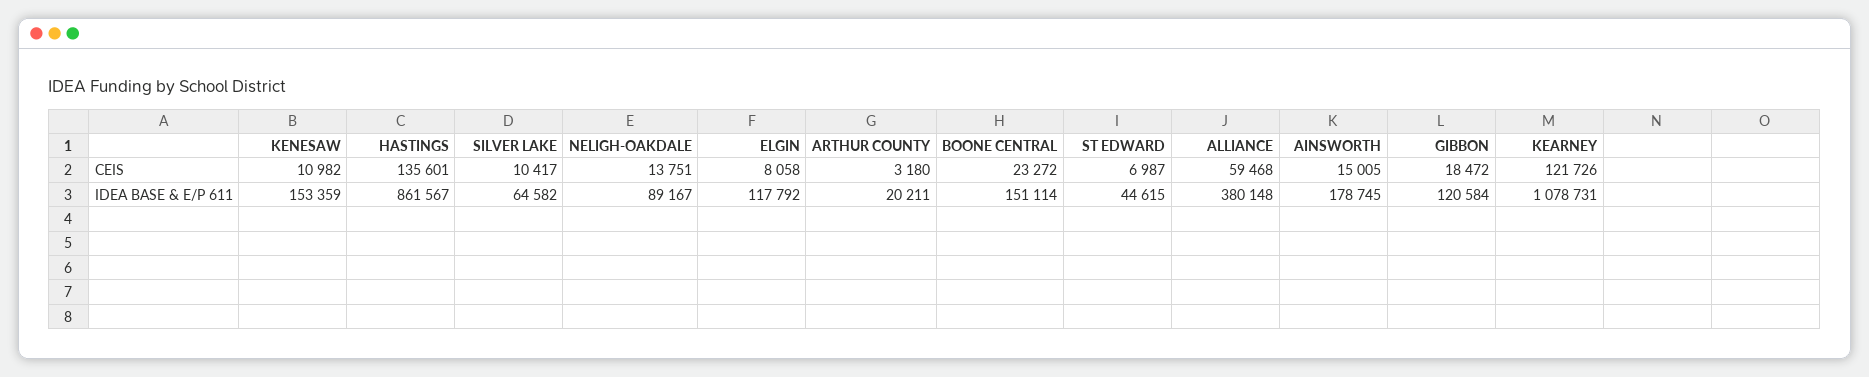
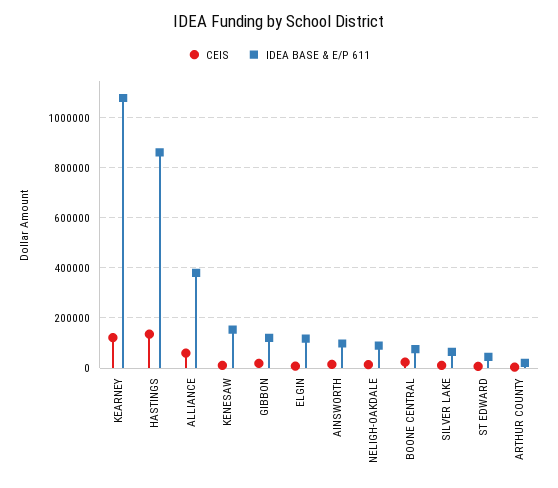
  {
    "CEIS": {
      "KENESAW": 10982,
      "HASTINGS": 135601,
      "SILVER LAKE": 10417,
      "NELIGH-OAKDALE": 13751,
      "ELGIN": 8058,
      "ARTHUR COUNTY": 3180,
      "BOONE CENTRAL": 23272,
      "ST EDWARD": 6987,
      "ALLIANCE": 59468,
      "AINSWORTH": 15005,
      "GIBBON": 18472,
      "KEARNEY": 121726
    },
    "IDEA BASE & E/P 611": {
      "KENESAW": 153359,
      "HASTINGS": 861567,
      "SILVER LAKE": 64582,
      "NELIGH-OAKDALE": 89167,
      "ELGIN": 117792,
      "ARTHUR COUNTY": 20211,
-     "BOONE CENTRAL": 151114,
+     "BOONE CENTRAL": 75000,
      "ST EDWARD": 44615,
      "ALLIANCE": 380148,
-     "AINSWORTH": 178745,
+     "AINSWORTH": 100000,
      "GIBBON": 120584,
      "KEARNEY": 1078731
    }
  }

